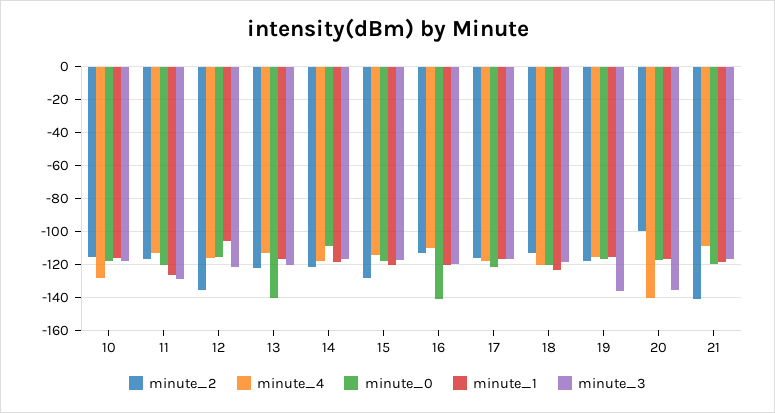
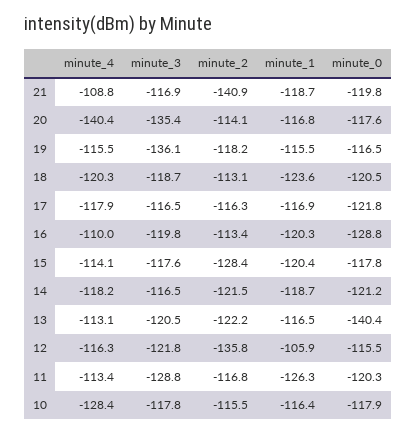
  {
    "minute_2": {
      "10": -115.5,
      "11": -116.8,
      "12": -135.8,
      "13": -122.2,
      "14": -121.5,
      "15": -128.4,
      "16": -113.4,
      "17": -116.3,
      "18": -113.1,
      "19": -118.2,
-     "20": -100,
+     "20": -114.1,
      "21": -140.9
    },
    "minute_4": {
      "10": -128.4,
      "11": -113.4,
      "12": -116.3,
      "13": -113.1,
      "14": -118.2,
      "15": -114.1,
      "16": -110,
      "17": -117.9,
      "18": -120.3,
      "19": -115.5,
      "20": -140.4,
      "21": -108.8
    },
    "minute_0": {
      "10": -117.9,
      "11": -120.3,
      "12": -115.5,
      "13": -140.4,
-     "14": -110,
+     "14": -121.2,
      "15": -117.8,
-     "16": -140,
+     "16": -128.8,
      "17": -121.8,
      "18": -120.5,
      "19": -116.5,
      "20": -117.6,
      "21": -119.8
    },
    "minute_1": {
      "10": -116.4,
      "11": -126.3,
      "12": -105.9,
      "13": -116.5,
      "14": -118.7,
      "15": -120.4,
      "16": -120.3,
      "17": -116.9,
      "18": -123.6,
      "19": -115.5,
      "20": -116.8,
      "21": -118.7
    },
    "minute_3": {
      "10": -117.8,
      "11": -128.8,
      "12": -121.8,
      "13": -120.5,
      "14": -116.5,
      "15": -117.6,
      "16": -119.8,
      "17": -116.5,
      "18": -118.7,
      "19": -136.1,
      "20": -135.4,
      "21": -116.9
    }
  }

